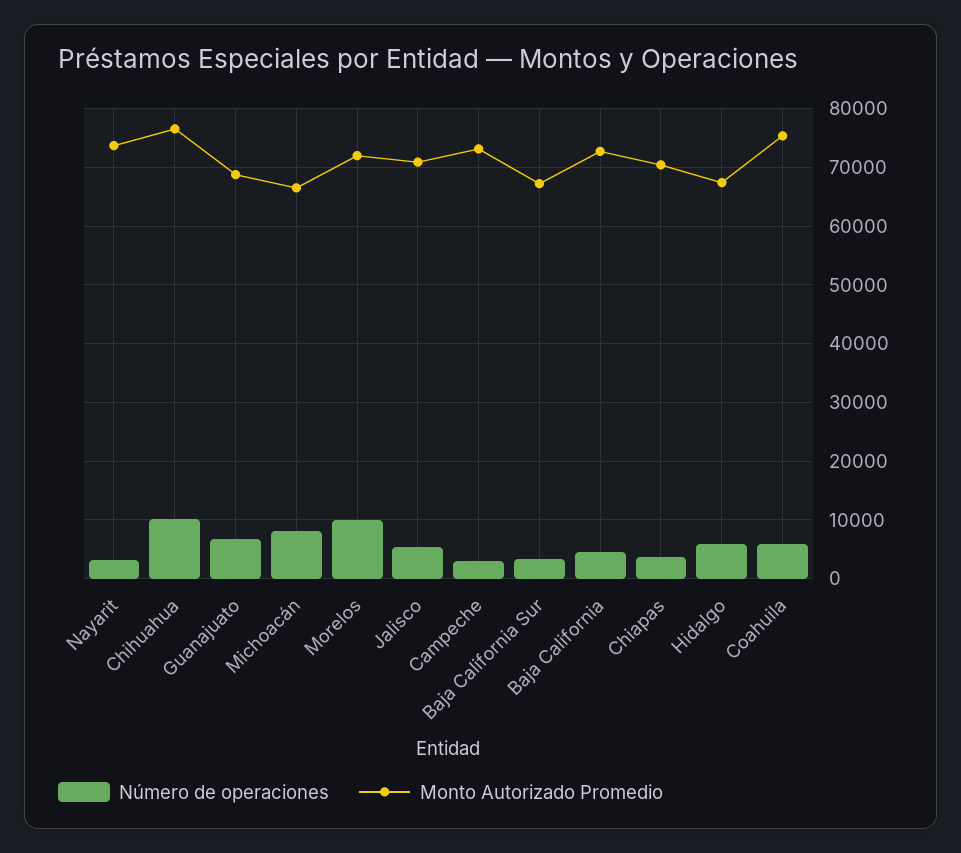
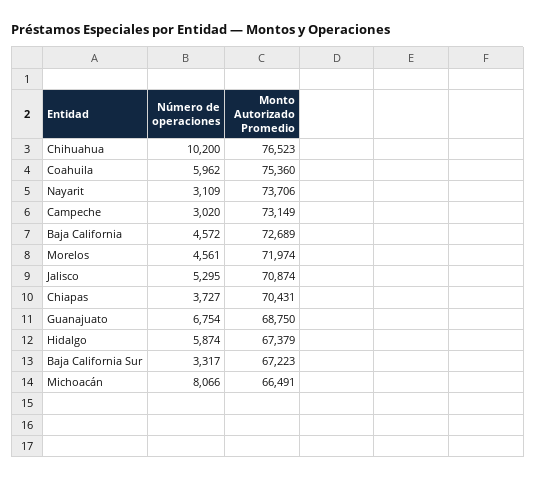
  {
    "Número de operaciones": {
      "Nayarit": 3109,
      "Chihuahua": 10200,
      "Guanajuato": 6754,
      "Michoacán": 8066,
-     "Morelos": 10000,
+     "Morelos": 4561,
      "Jalisco": 5295,
      "Campeche": 3020,
      "Baja California Sur": 3317,
      "Baja California": 4572,
      "Chiapas": 3727,
      "Hidalgo": 5874,
      "Coahuila": 5962
    },
    "Monto Autorizado Promedio": {
      "Nayarit": 73706,
      "Chihuahua": 76523,
      "Guanajuato": 68750,
      "Michoacán": 66491,
      "Morelos": 71974,
      "Jalisco": 70874,
      "Campeche": 73149,
      "Baja California Sur": 67223,
      "Baja California": 72689,
      "Chiapas": 70431,
      "Hidalgo": 67379,
      "Coahuila": 75360
    }
  }

